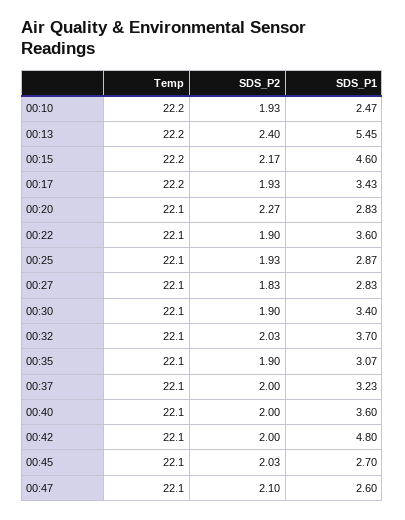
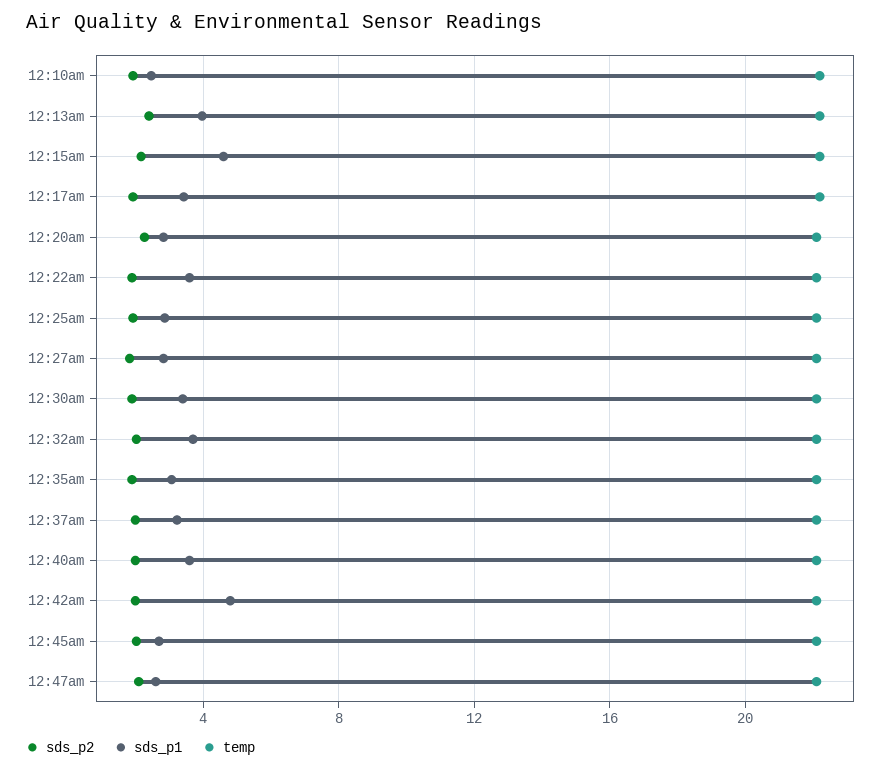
  {
    "Temp": {
      "00:10": 22.2,
      "00:13": 22.2,
      "00:15": 22.2,
      "00:17": 22.2,
      "00:20": 22.1,
      "00:22": 22.1,
      "00:25": 22.1,
      "00:27": 22.1,
      "00:30": 22.1,
      "00:32": 22.1,
      "00:35": 22.1,
      "00:37": 22.1,
      "00:40": 22.1,
      "00:42": 22.1,
      "00:45": 22.1,
      "00:47": 22.1
    },
    "SDS_P2": {
      "00:10": 1.93,
      "00:13": 2.4,
      "00:15": 2.17,
      "00:17": 1.93,
      "00:20": 2.27,
      "00:22": 1.9,
      "00:25": 1.93,
      "00:27": 1.83,
      "00:30": 1.9,
      "00:32": 2.03,
      "00:35": 1.9,
      "00:37": 2,
      "00:40": 2,
      "00:42": 2,
      "00:45": 2.03,
      "00:47": 2.1
    },
    "SDS_P1": {
      "00:10": 2.47,
-     "00:13": 5.45,
+     "00:13": 4,
      "00:15": 4.6,
      "00:17": 3.43,
      "00:20": 2.83,
      "00:22": 3.6,
      "00:25": 2.87,
      "00:27": 2.83,
      "00:30": 3.4,
      "00:32": 3.7,
      "00:35": 3.07,
      "00:37": 3.23,
      "00:40": 3.6,
      "00:42": 4.8,
      "00:45": 2.7,
      "00:47": 2.6
    }
  }

